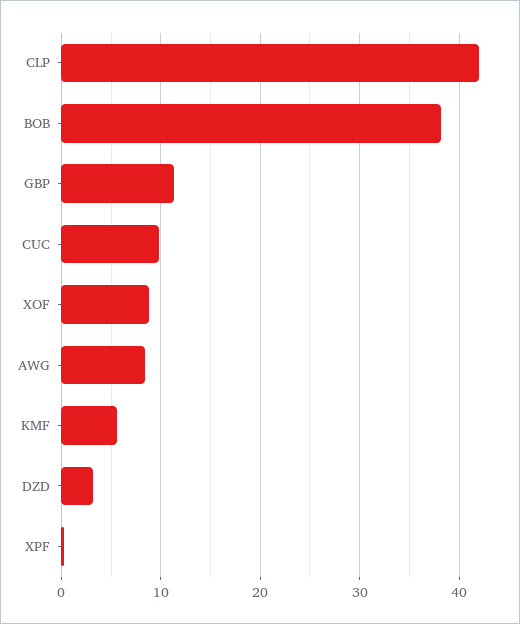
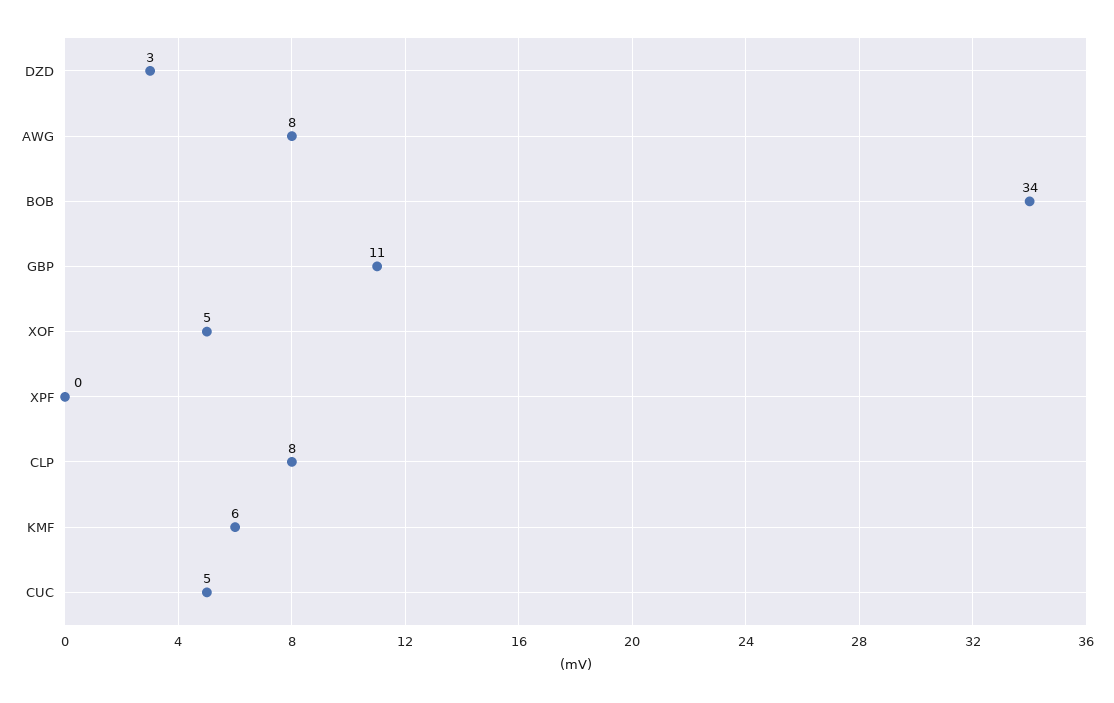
  {
-   "CLP": 42,
+   "CLP": 8,
-   "BOB": 38,
+   "BOB": 34,
    "GBP": 11,
-   "CUC": 10,
+   "CUC": 5,
-   "XOF": 9,
+   "XOF": 5,
    "AWG": 8,
    "KMF": 6,
    "DZD": 3,
    "XPF": 0
  }

